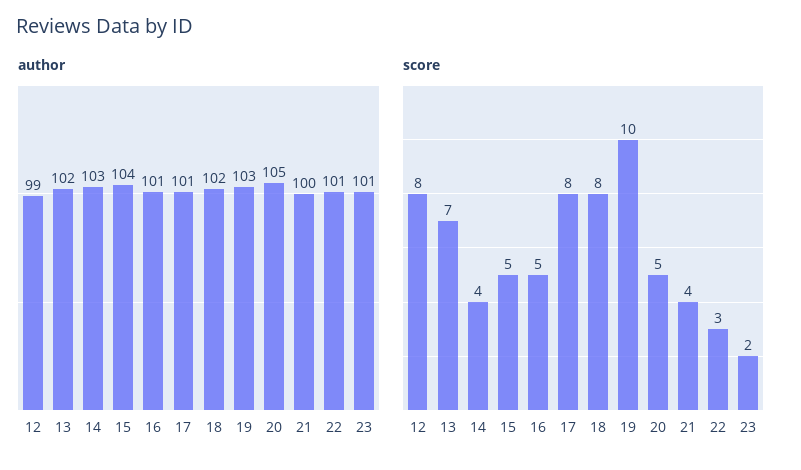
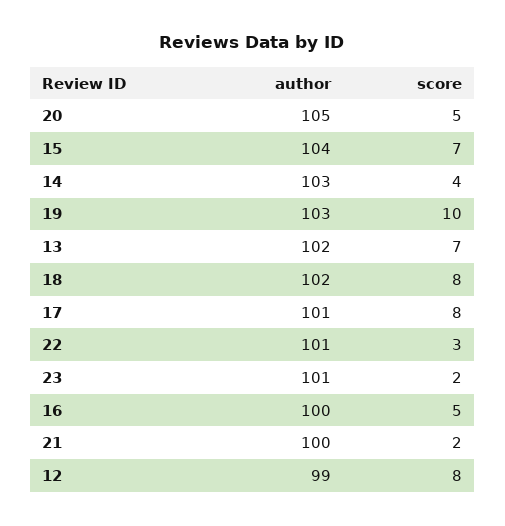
  {
    "author": {
      "12": 99,
      "13": 102,
      "14": 103,
      "15": 104,
-     "16": 101,
+     "16": 100,
      "17": 101,
      "18": 102,
      "19": 103,
      "20": 105,
      "21": 100,
      "22": 101,
      "23": 101
    },
    "score": {
      "12": 8,
      "13": 7,
      "14": 4,
-     "15": 5,
+     "15": 7,
      "16": 5,
      "17": 8,
      "18": 8,
      "19": 10,
      "20": 5,
-     "21": 4,
+     "21": 2,
      "22": 3,
      "23": 2
    }
  }

